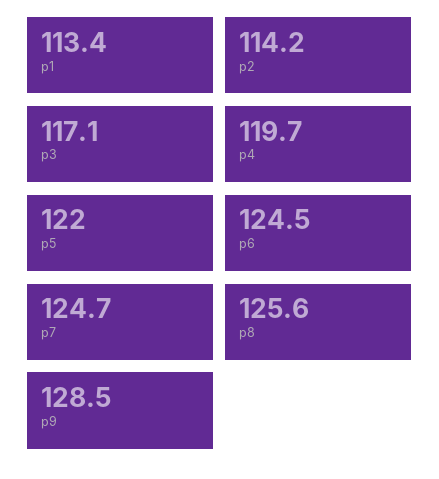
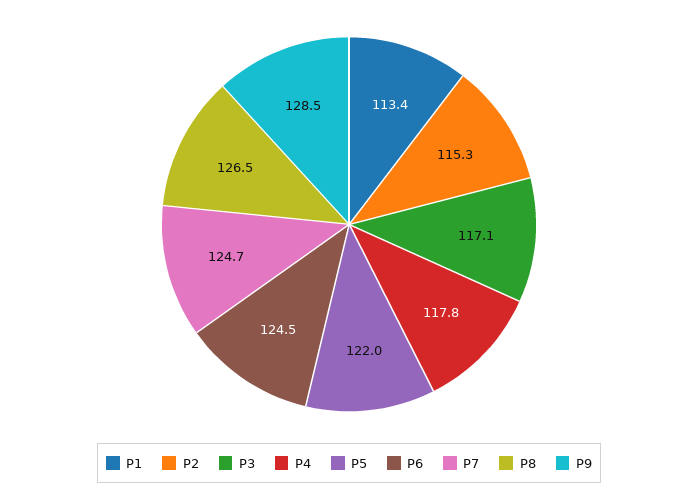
  {
    "p1": 113.4,
-   "p2": 114.2,
+   "p2": 115.3,
    "p3": 117.1,
-   "p4": 119.7,
+   "p4": 117.8,
    "p5": 122,
    "p6": 124.5,
    "p7": 124.7,
-   "p8": 125.6,
+   "p8": 126.5,
    "p9": 128.5
  }

